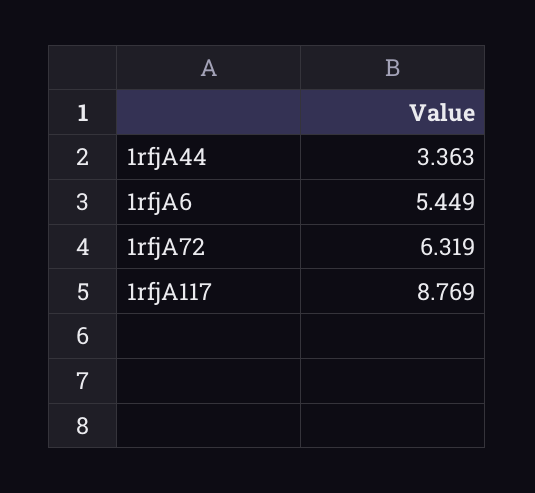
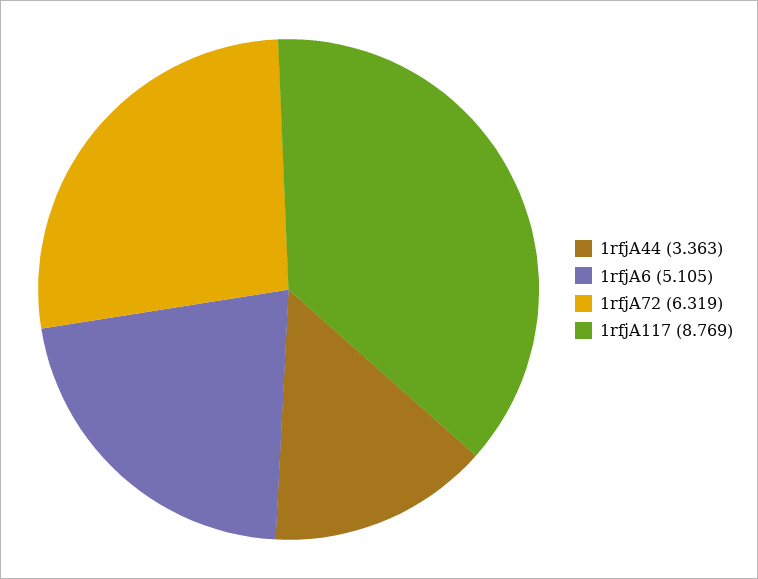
  {
    "1rfjA44": 3.363,
-   "1rfjA6": 5.449,
+   "1rfjA6": 5.105,
    "1rfjA72": 6.319,
    "1rfjA117": 8.769
  }

